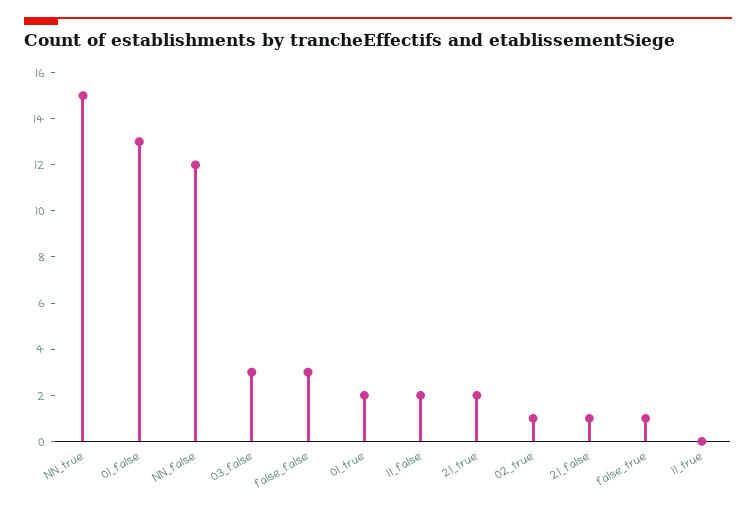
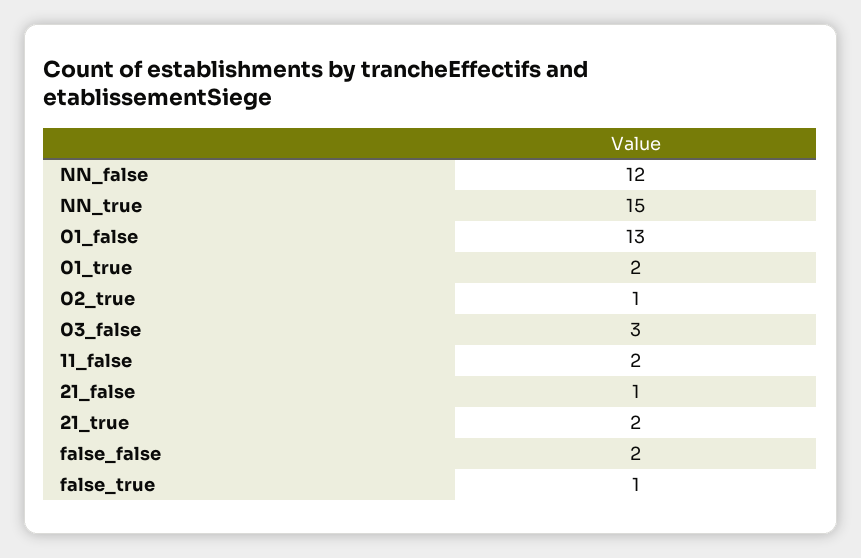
  {
    "NN_true": 15,
    "01_false": 13,
    "NN_false": 12,
    "03_false": 3,
-   "false_false": 3,
+   "false_false": 2,
    "01_true": 2,
    "11_false": 2,
    "21_true": 2,
    "02_true": 1,
    "21_false": 1,
-   "false_true": 1,
+   "false_true": 1
-   "11_true": 0
  }

